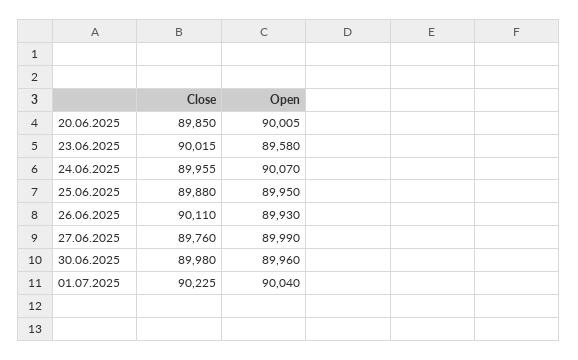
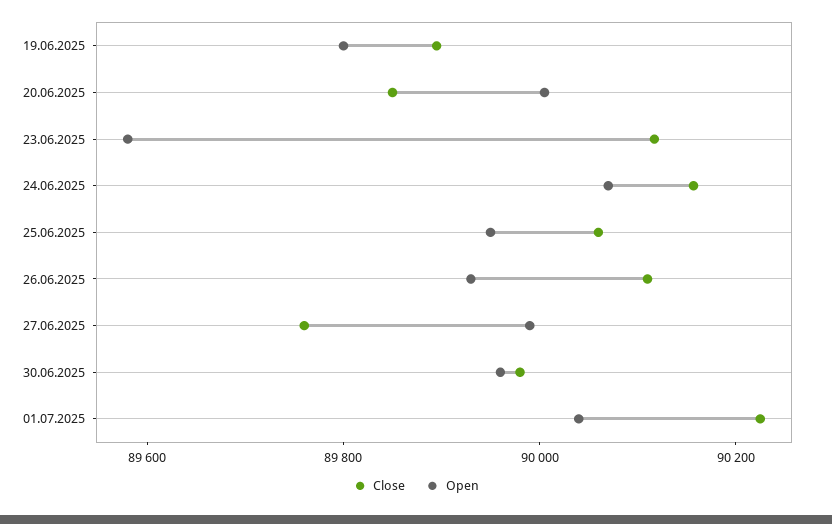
  {
    "Close": {
      "20.06.2025": 89850,
-     "23.06.2025": 90015,
+     "23.06.2025": 90100,
-     "24.06.2025": 89955,
+     "24.06.2025": 90150,
-     "25.06.2025": 89880,
+     "25.06.2025": 90050,
      "26.06.2025": 90110,
      "27.06.2025": 89760,
      "30.06.2025": 89980,
-     "01.07.2025": 90225
+     "01.07.2025": 90225,
+     "19.06.2025": 89900
    },
    "Open": {
      "20.06.2025": 90005,
      "23.06.2025": 89580,
      "24.06.2025": 90070,
      "25.06.2025": 89950,
      "26.06.2025": 89930,
      "27.06.2025": 89990,
      "30.06.2025": 89960,
-     "01.07.2025": 90040
+     "01.07.2025": 90040,
+     "19.06.2025": 89800
    }
  }

